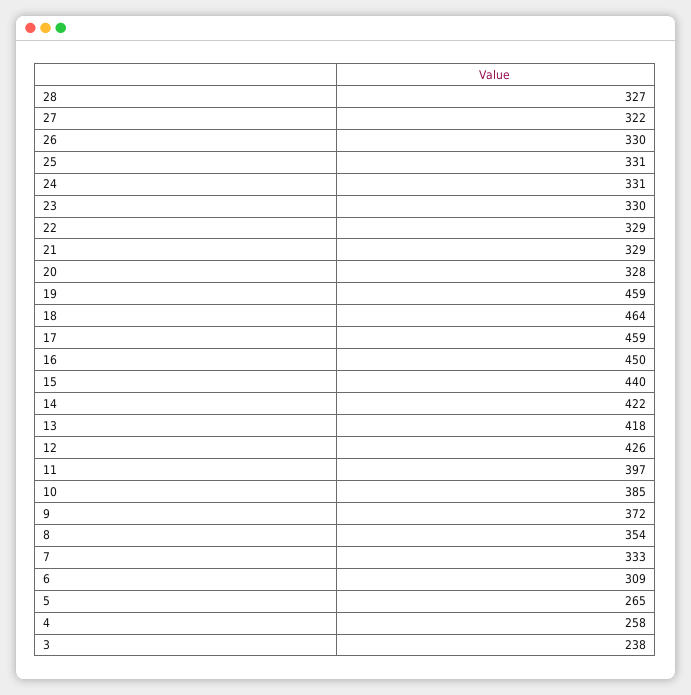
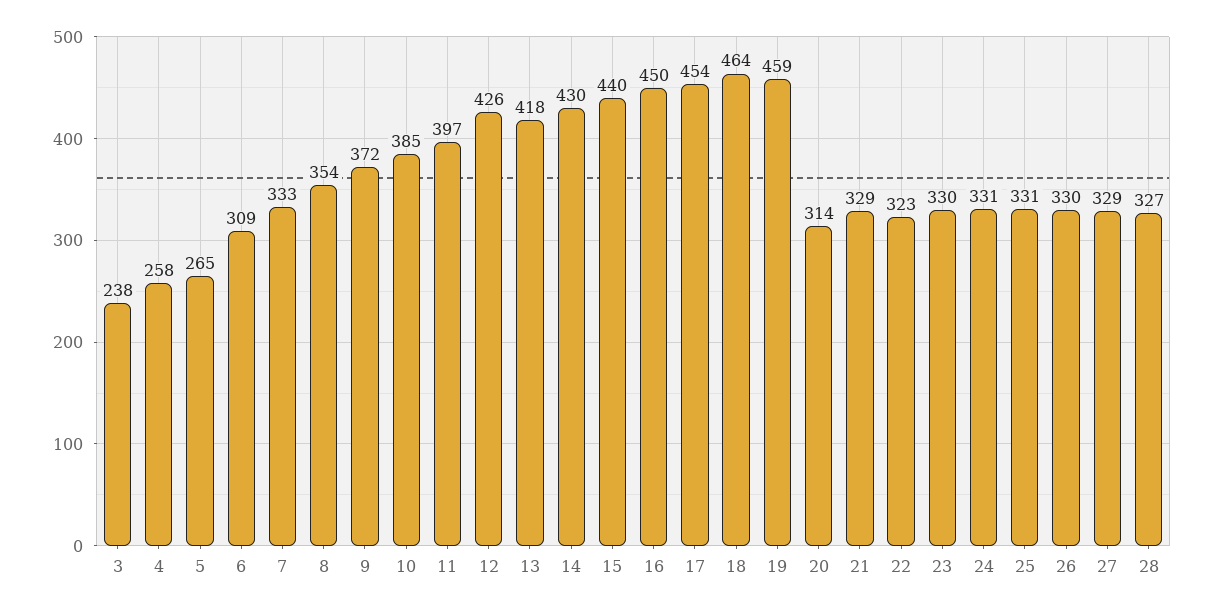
  {
    "28": 327,
-   "27": 322,
+   "27": 329,
    "26": 330,
    "25": 331,
    "24": 331,
    "23": 330,
-   "22": 329,
+   "22": 323,
    "21": 329,
-   "20": 328,
+   "20": 314,
    "19": 459,
    "18": 464,
-   "17": 459,
+   "17": 454,
    "16": 450,
    "15": 440,
-   "14": 422,
+   "14": 430,
    "13": 418,
    "12": 426,
    "11": 397,
    "10": 385,
    "9": 372,
    "8": 354,
    "7": 333,
    "6": 309,
    "5": 265,
    "4": 258,
    "3": 238
  }

